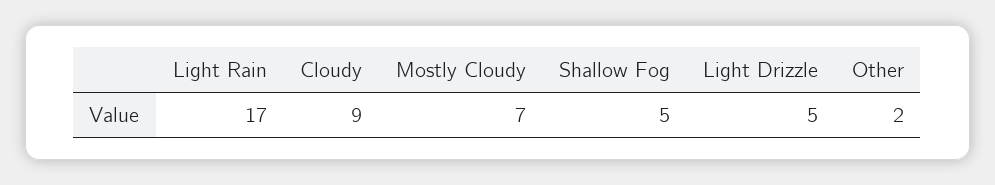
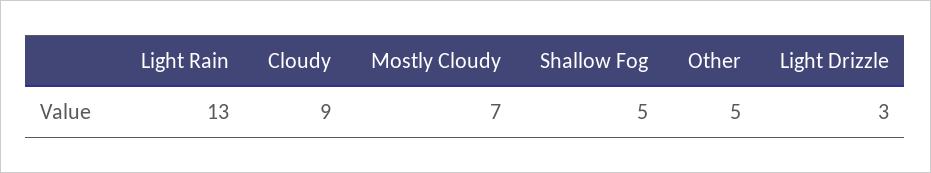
  {
-   "Light Rain": 17,
+   "Light Rain": 13,
    "Cloudy": 9,
    "Mostly Cloudy": 7,
    "Shallow Fog": 5,
-   "Light Drizzle": 5,
+   "Light Drizzle": 3,
-   "Other": 2
+   "Other": 5
  }

